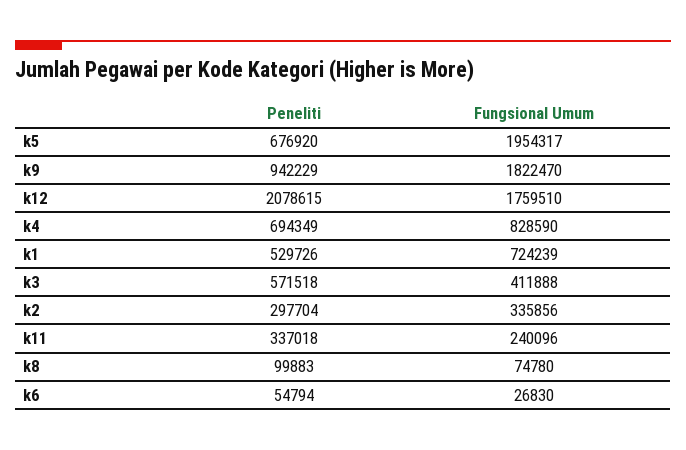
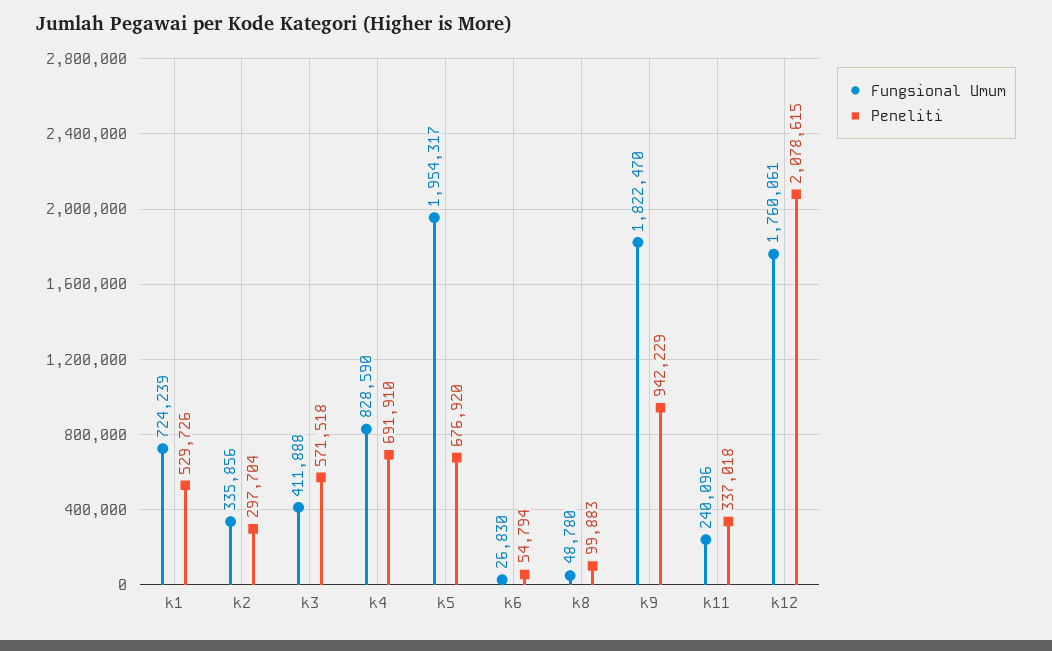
  {
    "Peneliti": {
      "k5": 676920,
      "k9": 942229,
      "k12": 2078615,
-     "k4": 694349,
+     "k4": 691910,
      "k1": 529726,
      "k3": 571518,
      "k2": 297704,
      "k11": 337018,
      "k8": 99883,
      "k6": 54794
    },
    "Fungsional Umum": {
      "k5": 1954317,
      "k9": 1822470,
-     "k12": 1759510,
+     "k12": 1760061,
      "k4": 828590,
      "k1": 724239,
      "k3": 411888,
      "k2": 335856,
      "k11": 240096,
-     "k8": 74780,
+     "k8": 48780,
      "k6": 26830
    }
  }

